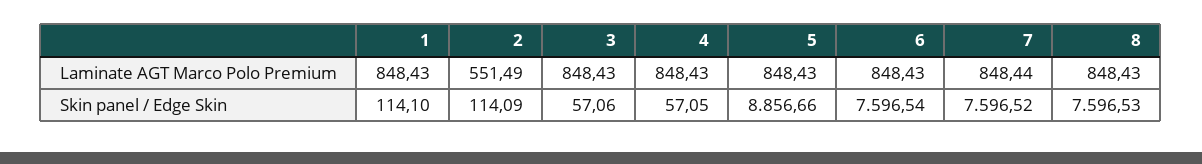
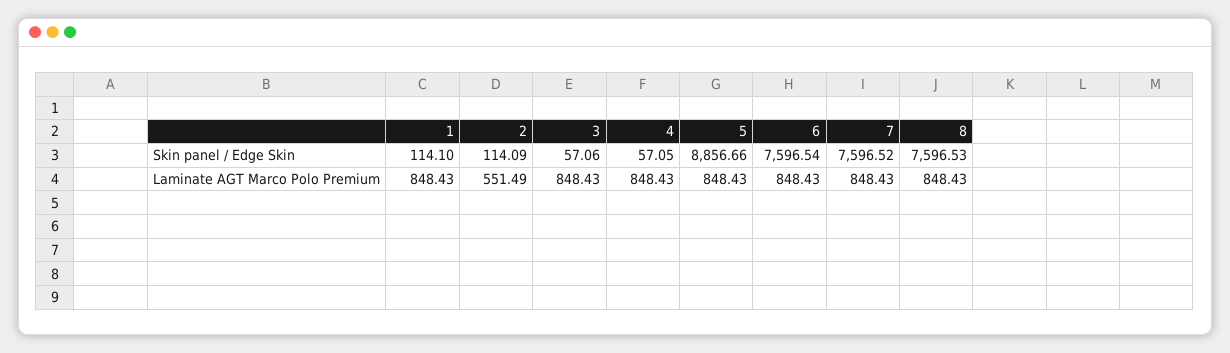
  {
    "1": {
      "Laminate AGT Marco Polo Premium": 848.43,
      "Skin panel / Edge Skin": 114.1
    },
    "2": {
      "Laminate AGT Marco Polo Premium": 551.49,
      "Skin panel / Edge Skin": 114.09
    },
    "3": {
      "Laminate AGT Marco Polo Premium": 848.43,
      "Skin panel / Edge Skin": 57.06
    },
    "4": {
      "Laminate AGT Marco Polo Premium": 848.43,
      "Skin panel / Edge Skin": 57.05
    },
    "5": {
      "Laminate AGT Marco Polo Premium": 848.43,
      "Skin panel / Edge Skin": 8856.66
    },
    "6": {
      "Laminate AGT Marco Polo Premium": 848.43,
      "Skin panel / Edge Skin": 7596.54
    },
    "7": {
-     "Laminate AGT Marco Polo Premium": 848.44,
+     "Laminate AGT Marco Polo Premium": 848.43,
      "Skin panel / Edge Skin": 7596.52
    },
    "8": {
      "Laminate AGT Marco Polo Premium": 848.43,
      "Skin panel / Edge Skin": 7596.53
    }
  }

